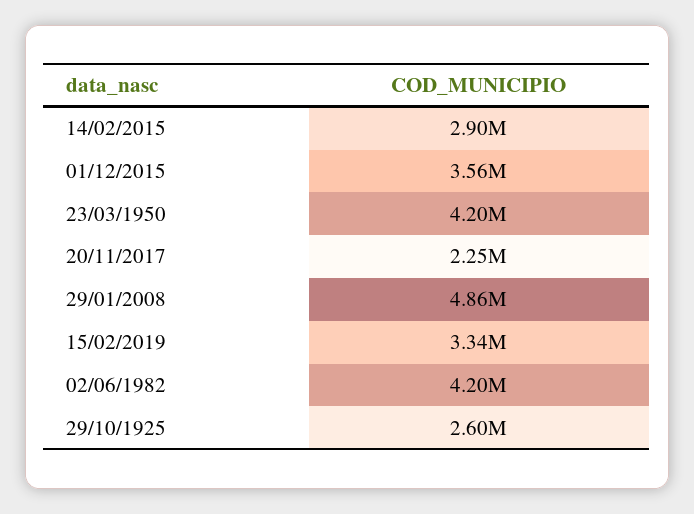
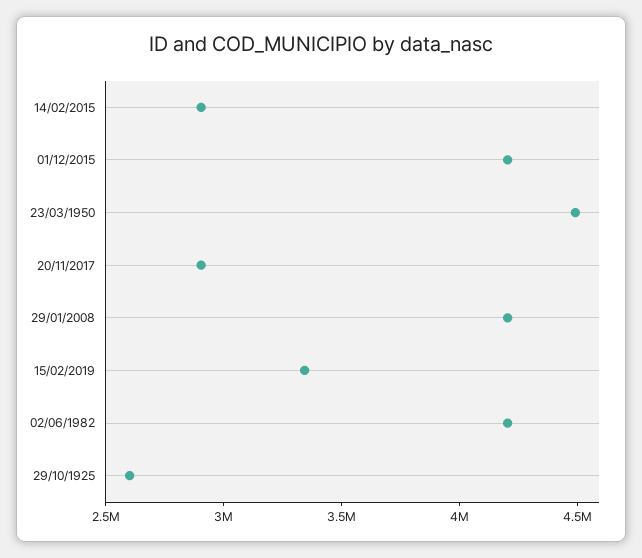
  {
    "14/02/2015": 2900000,
-   "01/12/2015": 3560000,
+   "01/12/2015": 4200000,
-   "23/03/1950": 4200000,
+   "23/03/1950": 4500000,
-   "20/11/2017": 2250000,
+   "20/11/2017": 2900000,
-   "29/01/2008": 4860000,
+   "29/01/2008": 4200000,
    "15/02/2019": 3340000,
    "02/06/1982": 4200000,
    "29/10/1925": 2600000
  }

